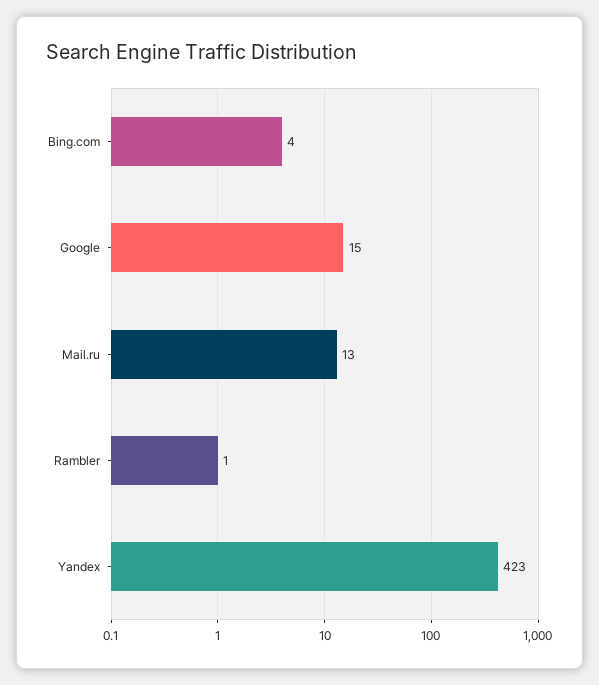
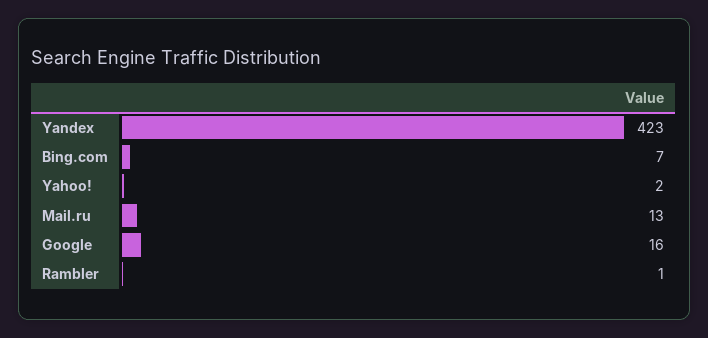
  {
-   "Bing.com": 4,
+   "Bing.com": 7,
-   "Google": 15,
+   "Google": 16,
    "Mail.ru": 13,
    "Rambler": 1,
-   "Yandex": 423
+   "Yandex": 423,
+   "Yahoo!": 2
  }

